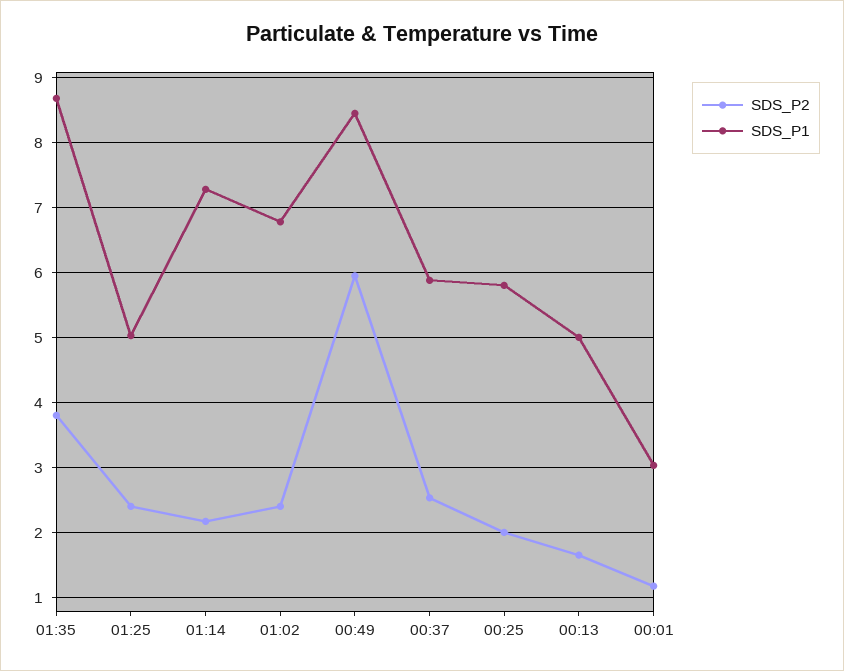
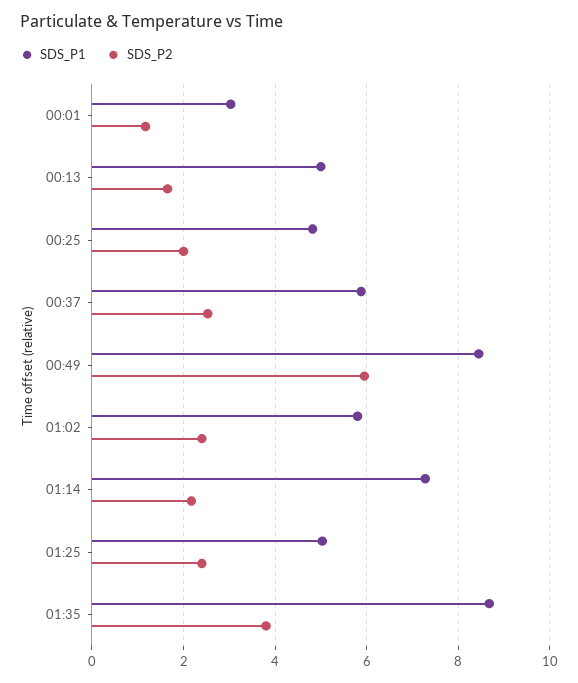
  {
    "SDS_P2": {
      "01:35": 3.8,
      "01:25": 2.4,
      "01:14": 2.2,
      "01:02": 2.4,
      "00:49": 6,
      "00:37": 2.5,
      "00:25": 2,
      "00:13": 1.7,
      "00:01": 1.2
    },
    "SDS_P1": {
      "01:35": 8.7,
      "01:25": 5,
      "01:14": 7.3,
-     "01:02": 6.8,
+     "01:02": 5.8,
      "00:49": 8.5,
      "00:37": 5.9,
-     "00:25": 5.8,
+     "00:25": 4.8,
      "00:13": 5,
      "00:01": 3
    }
  }

